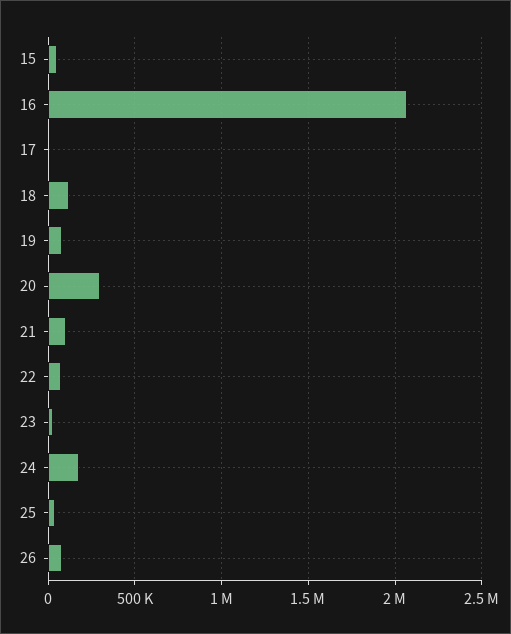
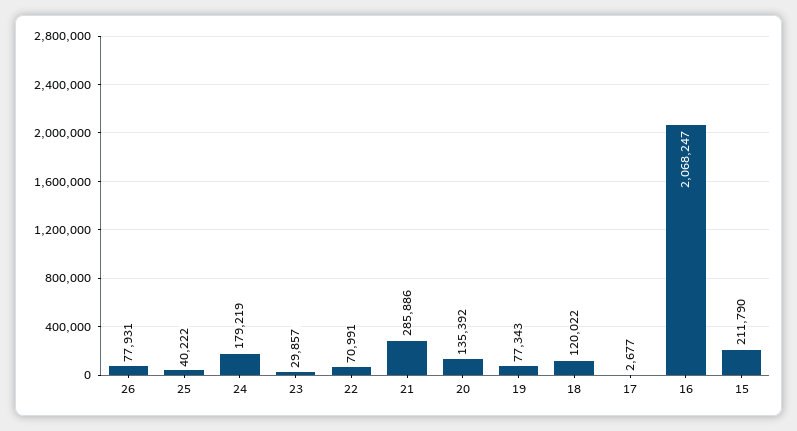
  {
-   "15": 50000,
+   "15": 211790,
    "16": 2068247,
    "17": 2677,
    "18": 120022,
    "19": 77343,
-   "20": 300000,
+   "20": 135392,
-   "21": 100000,
+   "21": 285886,
    "22": 70991,
    "23": 29857,
    "24": 179219,
    "25": 40222,
    "26": 77931
  }

